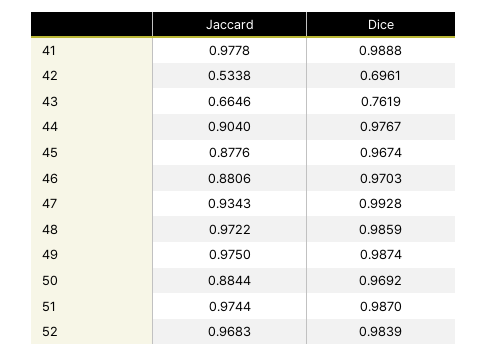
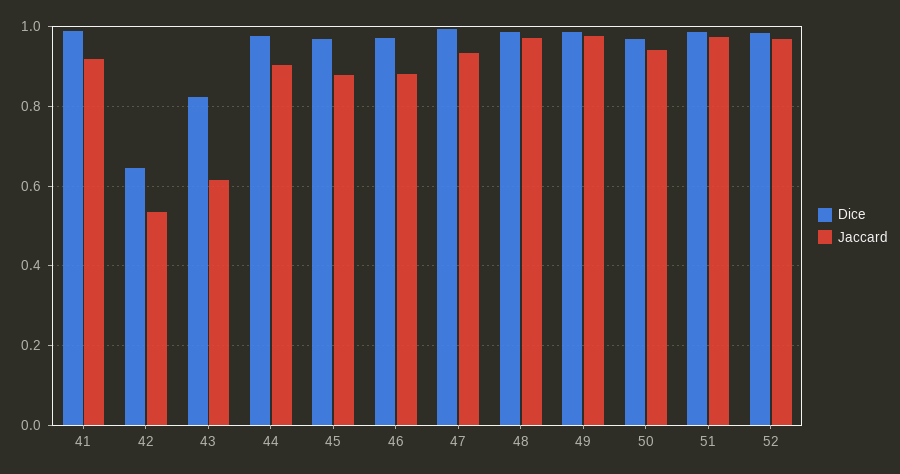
  {
    "Jaccard": {
-     "41": 0.9778,
+     "41": 0.92,
      "42": 0.5338,
-     "43": 0.6646,
+     "43": 0.62,
      "44": 0.904,
      "45": 0.8776,
      "46": 0.8806,
      "47": 0.9343,
      "48": 0.9722,
      "49": 0.975,
-     "50": 0.8844,
+     "50": 0.94,
      "51": 0.9744,
      "52": 0.9683
    },
    "Dice": {
      "41": 0.9888,
-     "42": 0.6961,
+     "42": 0.64,
-     "43": 0.7619,
+     "43": 0.82,
      "44": 0.9767,
      "45": 0.9674,
      "46": 0.9703,
      "47": 0.9928,
      "48": 0.9859,
      "49": 0.9874,
      "50": 0.9692,
      "51": 0.987,
      "52": 0.9839
    }
  }

